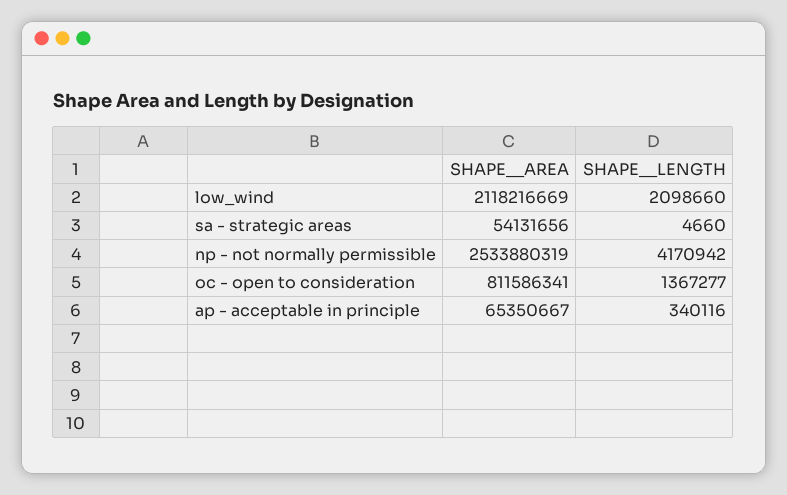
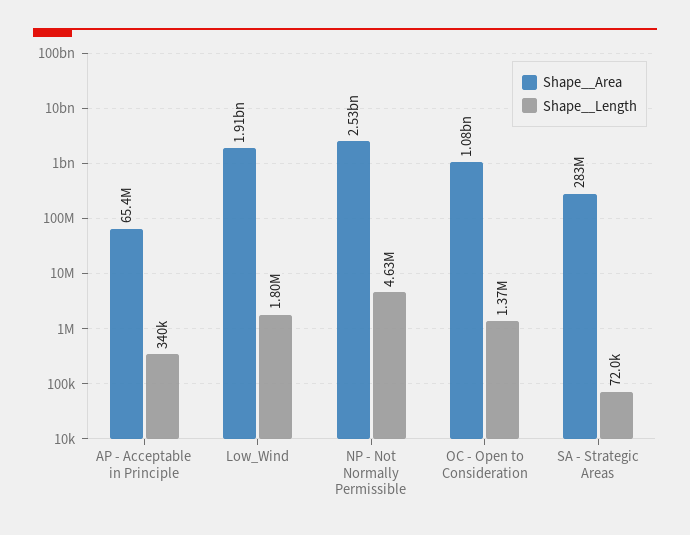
  {
    "SHAPE__AREA": {
-     "low_wind": 2118216669,
+     "low_wind": 1910000000,
-     "sa - strategic areas": 54131656,
+     "sa - strategic areas": 283000000,
      "np - not normally permissible": 2533880319,
-     "oc - open to consideration": 811586341,
+     "oc - open to consideration": 1080000000,
      "ap - acceptable in principle": 65350667
    },
    "SHAPE__LENGTH": {
-     "low_wind": 2098660,
+     "low_wind": 1800000,
-     "sa - strategic areas": 4660,
+     "sa - strategic areas": 72000,
-     "np - not normally permissible": 4170942,
+     "np - not normally permissible": 4630000,
      "oc - open to consideration": 1367277,
      "ap - acceptable in principle": 340116
    }
  }

